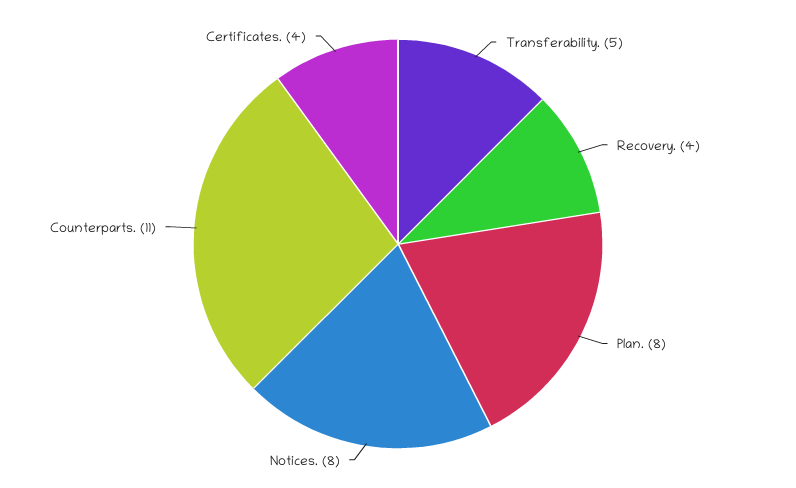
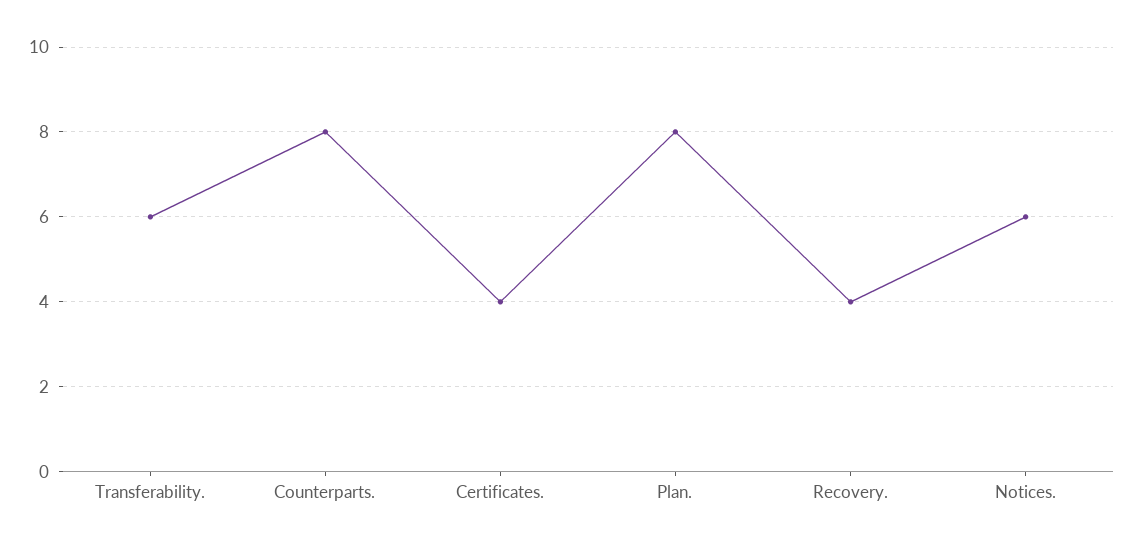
  {
-   "Transferability.": 5,
+   "Transferability.": 6,
    "Recovery.": 4,
    "Plan.": 8,
-   "Notices.": 8,
+   "Notices.": 6,
-   "Counterparts.": 11,
+   "Counterparts.": 8,
    "Certificates.": 4
  }

